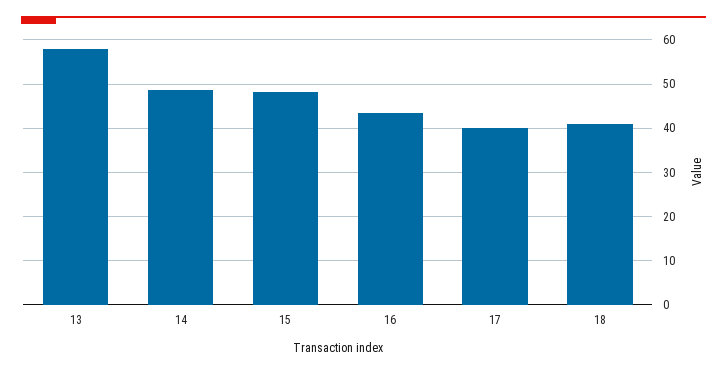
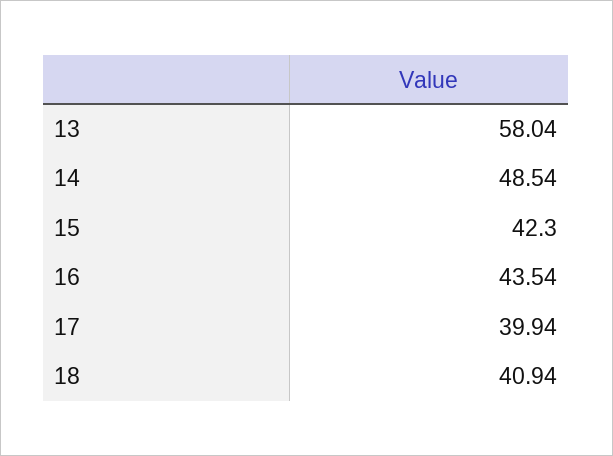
  {
    "13": 58.04,
    "14": 48.54,
-   "15": 48,
+   "15": 42.3,
    "16": 43.54,
    "17": 39.94,
    "18": 40.94
  }

